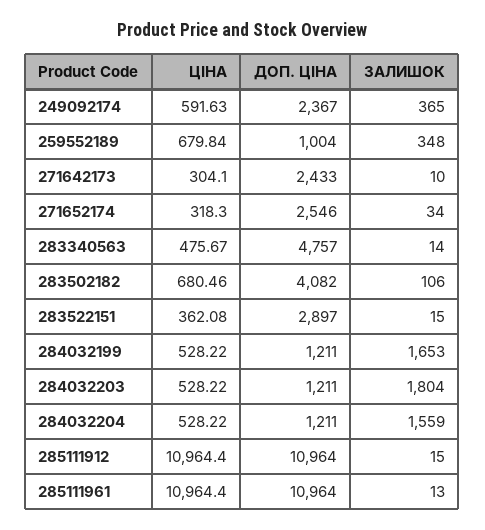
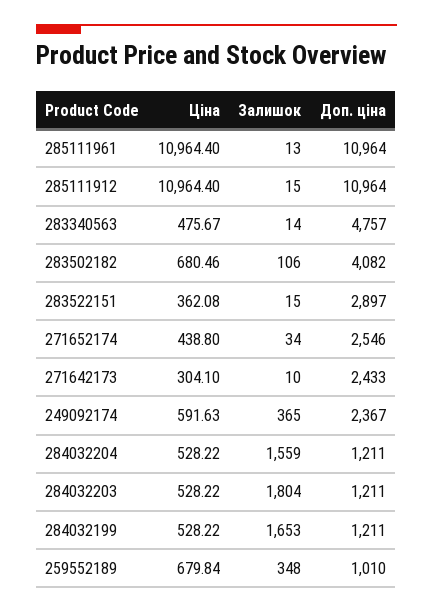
  {
    "ЦІНА": {
      "249092174": 591.63,
      "259552189": 679.84,
      "271642173": 304.1,
-     "271652174": 318.3,
+     "271652174": 438.8,
      "283340563": 475.67,
      "283502182": 680.46,
      "283522151": 362.08,
      "284032199": 528.22,
      "284032203": 528.22,
      "284032204": 528.22,
      "285111912": 10964.4,
      "285111961": 10964.4
    },
    "ДОП. ЦІНА": {
      "249092174": 2367,
-     "259552189": 1004,
+     "259552189": 1010,
      "271642173": 2433,
      "271652174": 2546,
      "283340563": 4757,
      "283502182": 4082,
      "283522151": 2897,
      "284032199": 1211,
      "284032203": 1211,
      "284032204": 1211,
      "285111912": 10964,
      "285111961": 10964
    },
    "ЗАЛИШОК": {
      "249092174": 365,
      "259552189": 348,
      "271642173": 10,
      "271652174": 34,
      "283340563": 14,
      "283502182": 106,
      "283522151": 15,
      "284032199": 1653,
      "284032203": 1804,
      "284032204": 1559,
      "285111912": 15,
      "285111961": 13
    }
  }

